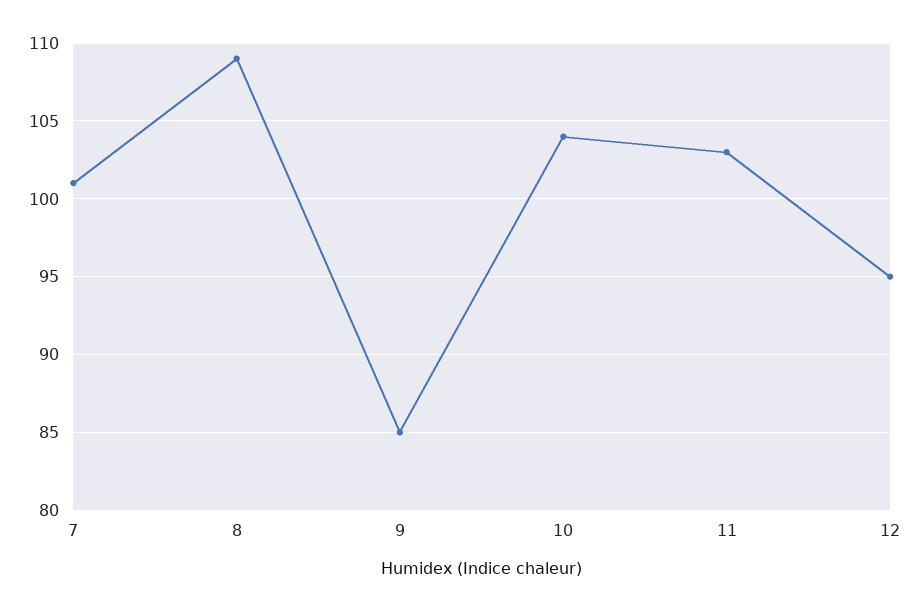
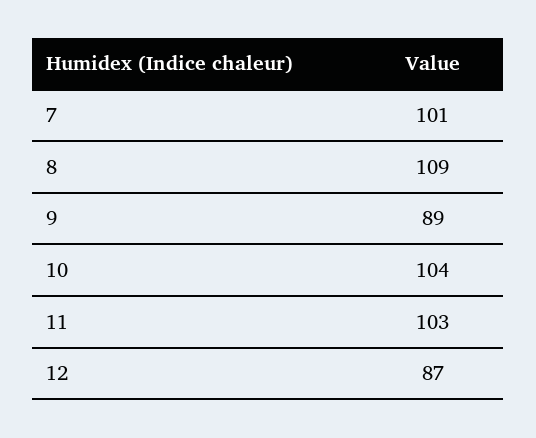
  {
    "7": 101,
    "8": 109,
-   "9": 85,
+   "9": 89,
    "10": 104,
    "11": 103,
-   "12": 95
+   "12": 87
  }

